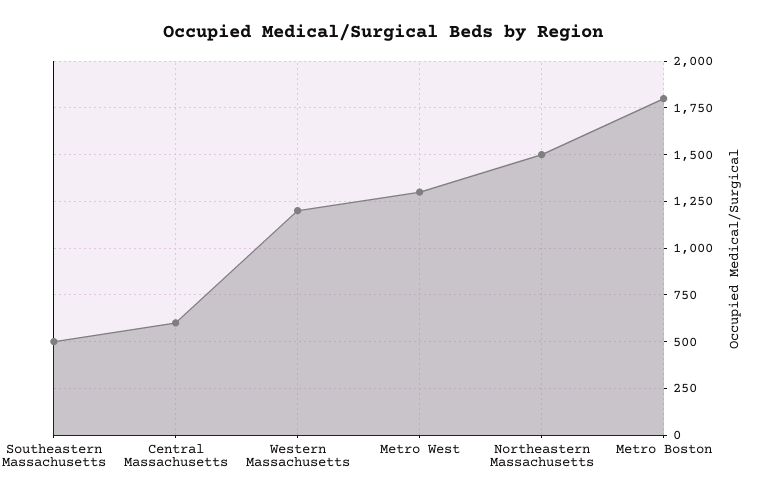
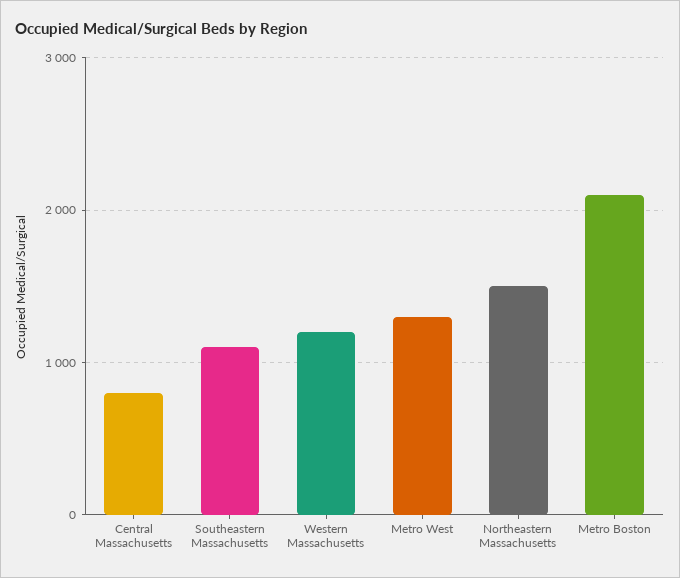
  {
-   "Southeastern Massachusetts": 500,
+   "Southeastern Massachusetts": 1100,
-   "Central Massachusetts": 600,
+   "Central Massachusetts": 800,
    "Western Massachusetts": 1200,
    "Metro West": 1300,
    "Northeastern Massachusetts": 1500,
-   "Metro Boston": 1800
+   "Metro Boston": 2100
  }

